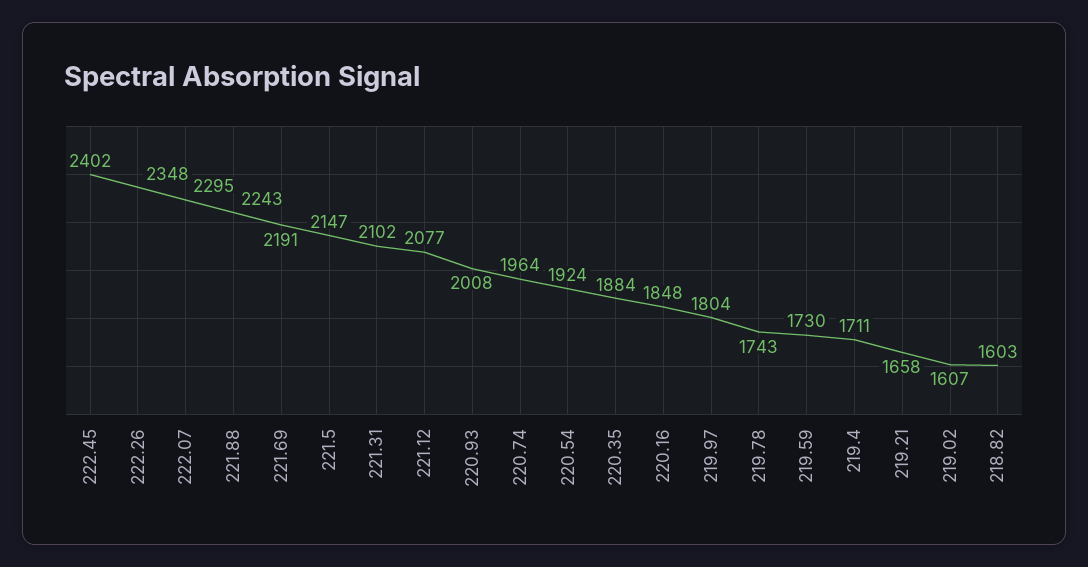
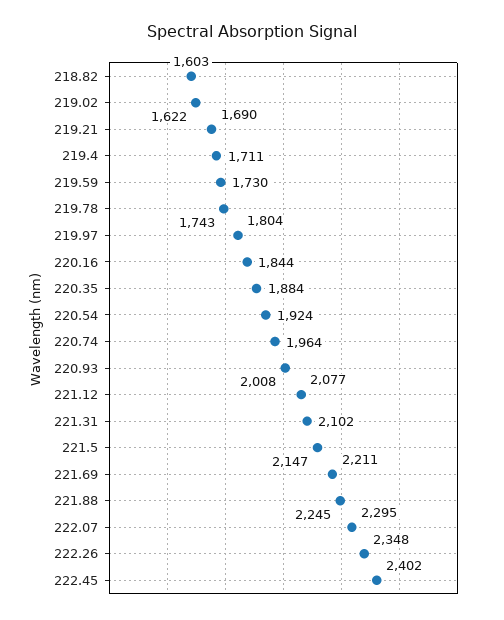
  {
    "222.45": 2402,
    "222.26": 2348,
    "222.07": 2295,
-   "221.88": 2243,
+   "221.88": 2245,
-   "221.69": 2191,
+   "221.69": 2211,
    "221.5": 2147,
    "221.31": 2102,
    "221.12": 2077,
    "220.93": 2008,
    "220.74": 1964,
    "220.54": 1924,
    "220.35": 1884,
-   "220.16": 1848,
+   "220.16": 1844,
    "219.97": 1804,
    "219.78": 1743,
    "219.59": 1730,
    "219.4": 1711,
-   "219.21": 1658,
+   "219.21": 1690,
-   "219.02": 1607,
+   "219.02": 1622,
    "218.82": 1603
  }

